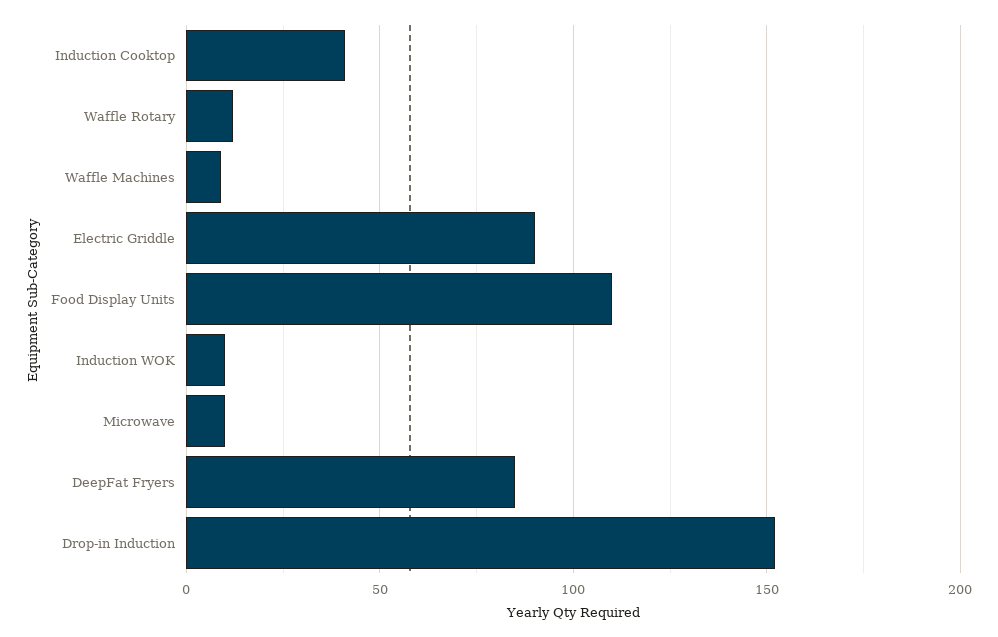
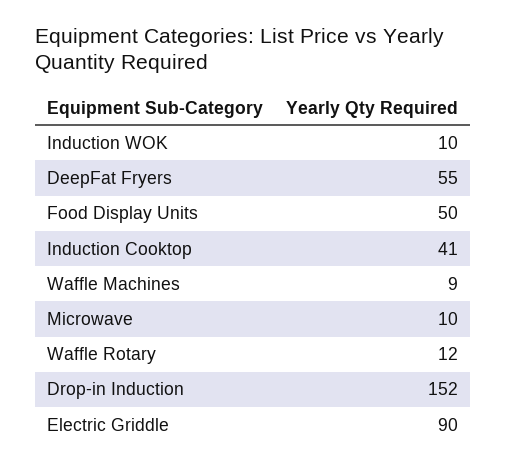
  {
    "Induction Cooktop": 41,
    "Waffle Rotary": 12,
    "Waffle Machines": 9,
    "Electric Griddle": 90,
-   "Food Display Units": 110,
+   "Food Display Units": 50,
    "Induction WOK": 10,
    "Microwave": 10,
-   "DeepFat Fryers": 85,
+   "DeepFat Fryers": 55,
    "Drop-in Induction": 152
  }

